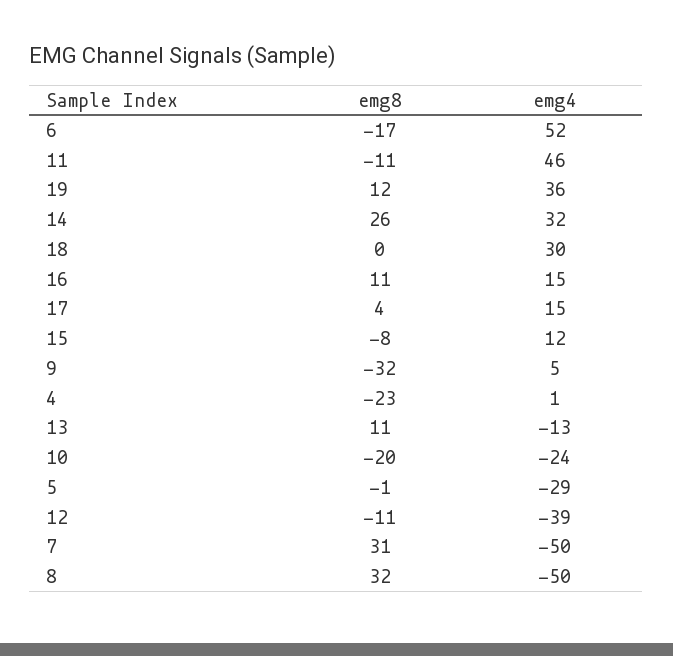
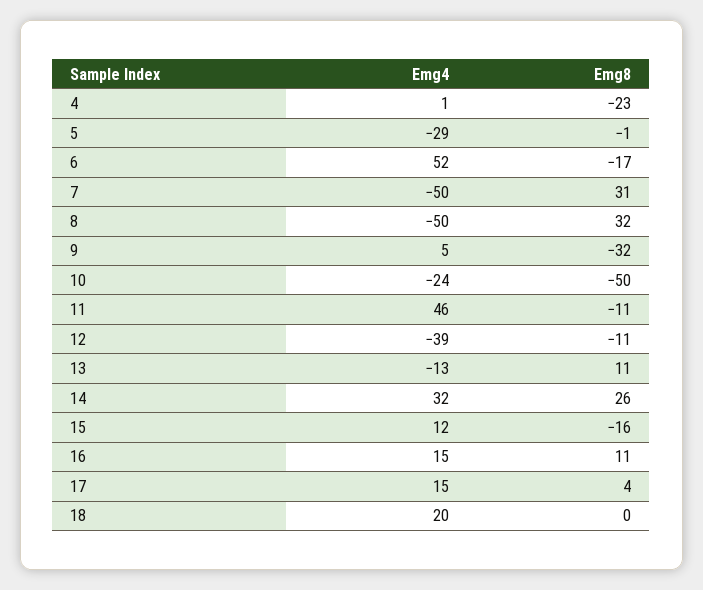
  {
    "emg8": {
      "6": -17,
      "11": -11,
-     "19": 12,
      "14": 26,
      "18": 0,
      "16": 11,
      "17": 4,
-     "15": -8,
+     "15": -16,
      "9": -32,
      "4": -23,
      "13": 11,
-     "10": -20,
+     "10": -50,
      "5": -1,
      "12": -11,
      "7": 31,
      "8": 32
    },
    "emg4": {
      "6": 52,
      "11": 46,
-     "19": 36,
      "14": 32,
-     "18": 30,
+     "18": 20,
      "16": 15,
      "17": 15,
      "15": 12,
      "9": 5,
      "4": 1,
      "13": -13,
      "10": -24,
      "5": -29,
      "12": -39,
      "7": -50,
      "8": -50
    }
  }

